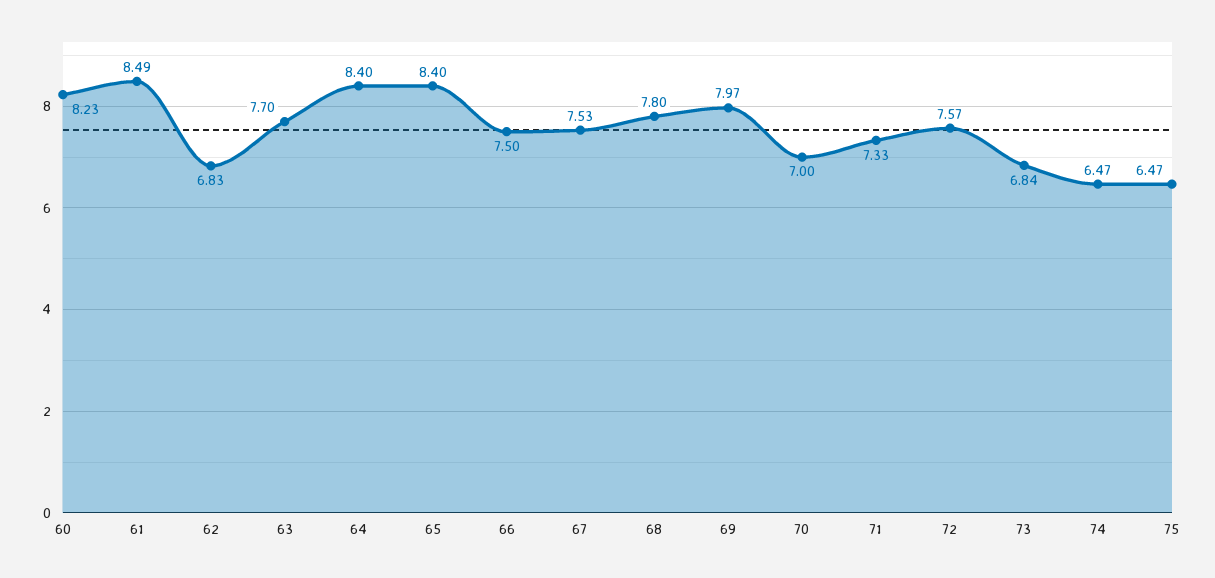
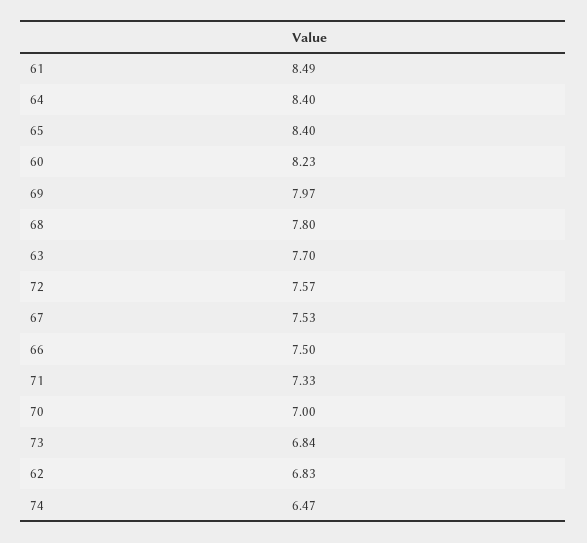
  {
    "60": 8.23,
    "61": 8.49,
    "62": 6.83,
    "63": 7.7,
    "64": 8.4,
    "65": 8.4,
    "66": 7.5,
    "67": 7.53,
    "68": 7.8,
    "69": 7.97,
    "70": 7,
    "71": 7.33,
    "72": 7.57,
    "73": 6.84,
-   "74": 6.47,
+   "74": 6.47
-   "75": 6.47
  }

